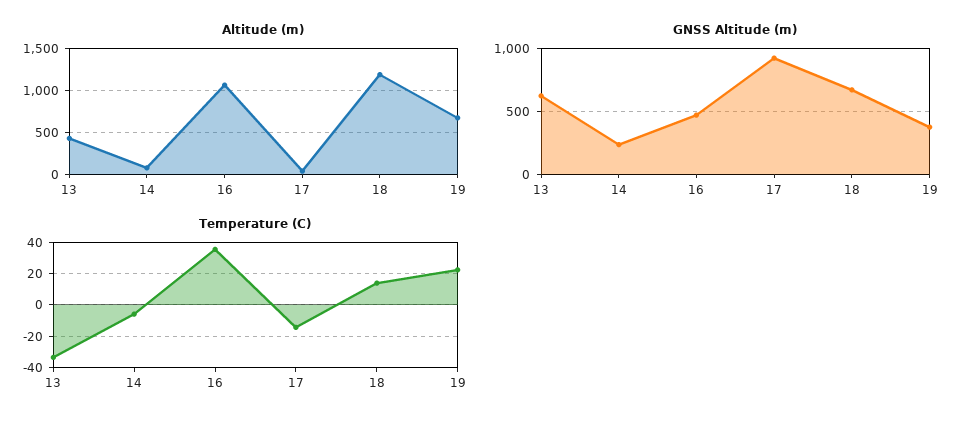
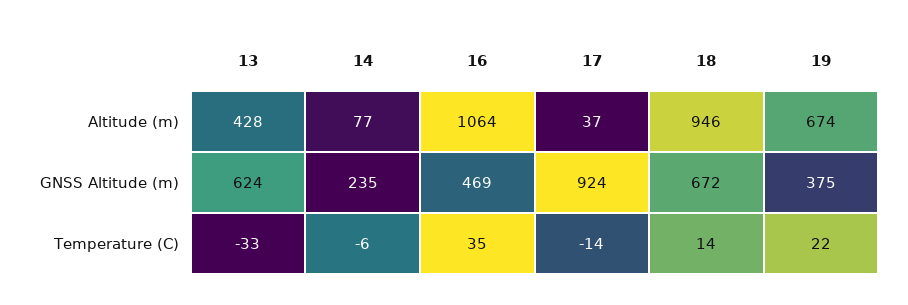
  {
    "Altitude (m)": {
      "13": 428,
      "14": 77,
      "16": 1064,
      "17": 37,
-     "18": 1200,
+     "18": 946,
      "19": 674
    },
    "GNSS Altitude (m)": {
      "13": 624,
      "14": 235,
      "16": 469,
      "17": 924,
      "18": 672,
      "19": 375
    },
    "Temperature (C)": {
      "13": -33,
      "14": -6,
      "16": 35,
      "17": -14,
      "18": 14,
      "19": 22
    }
  }

